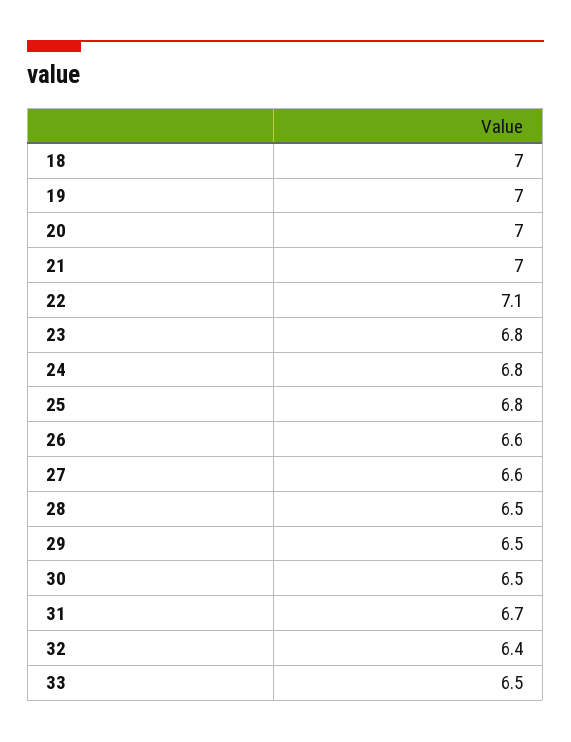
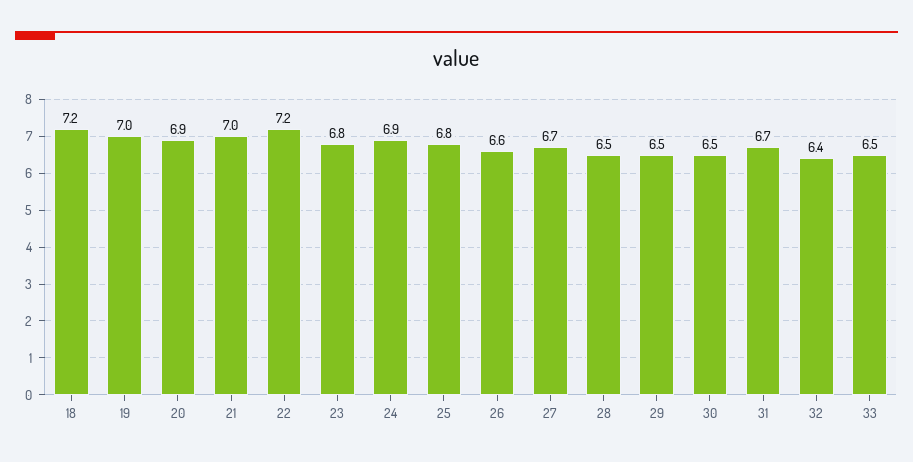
  {
-   "18": 7,
+   "18": 7.2,
    "19": 7,
-   "20": 7,
+   "20": 6.9,
    "21": 7,
-   "22": 7.1,
+   "22": 7.2,
    "23": 6.8,
-   "24": 6.8,
+   "24": 6.9,
    "25": 6.8,
    "26": 6.6,
-   "27": 6.6,
+   "27": 6.7,
    "28": 6.5,
    "29": 6.5,
    "30": 6.5,
    "31": 6.7,
    "32": 6.4,
    "33": 6.5
  }

